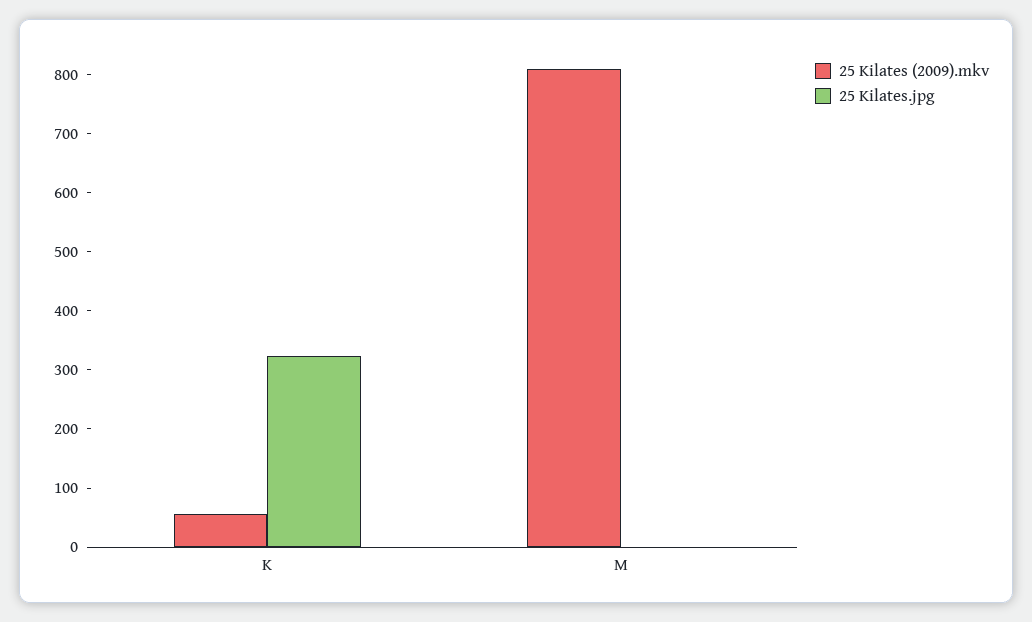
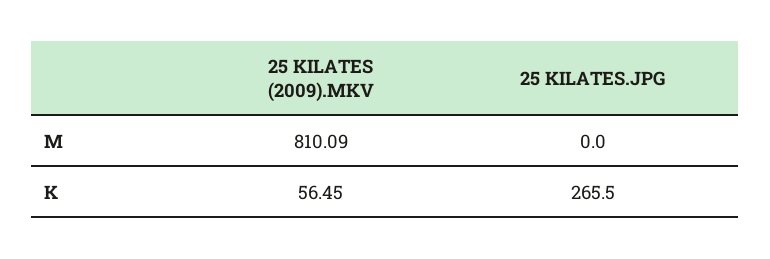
  {
    "25 Kilates (2009).mkv": {
      "K": 56.45,
      "M": 810.09
    },
    "25 Kilates.jpg": {
-     "K": 320,
+     "K": 265.5,
      "M": 0
    }
  }

